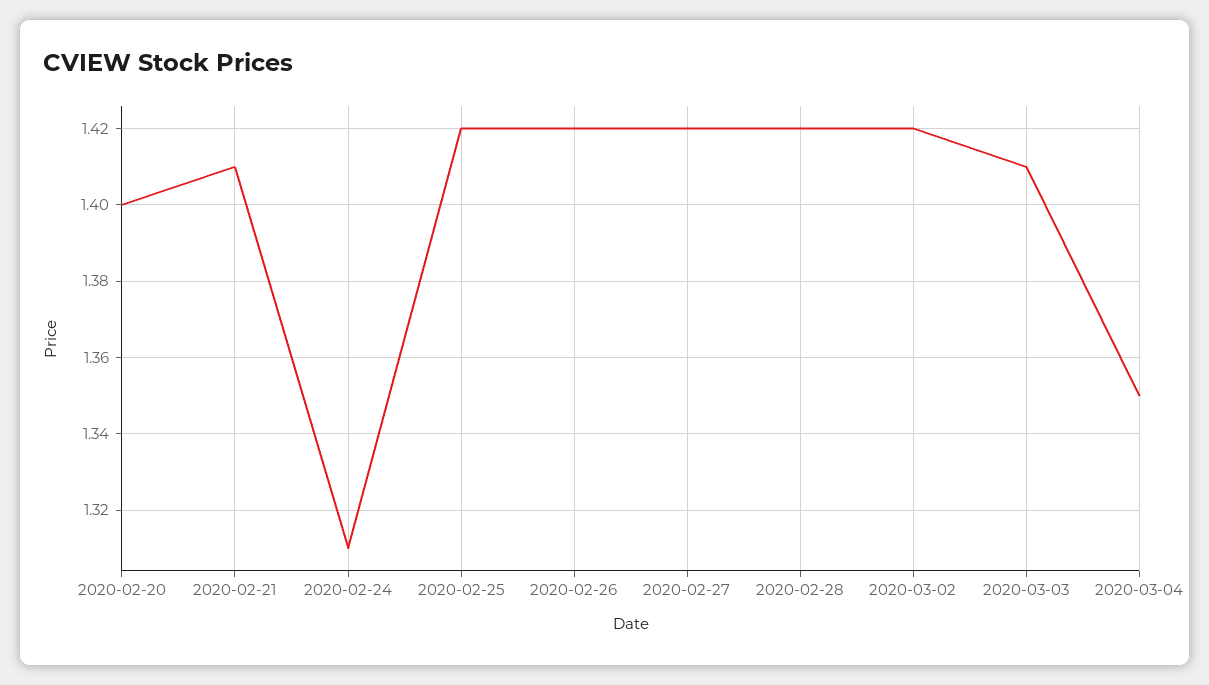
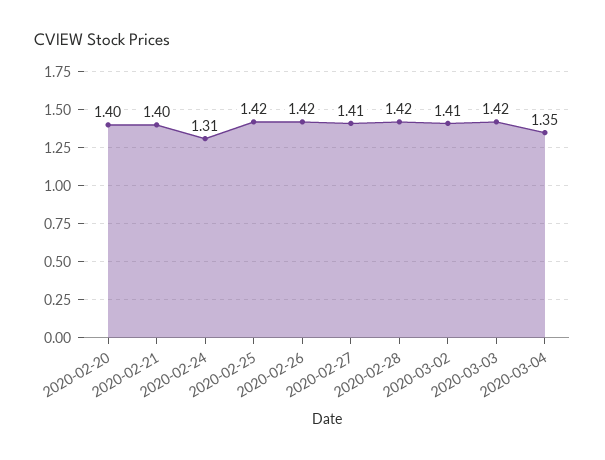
  {
    "2020-02-20": 1.4,
-   "2020-02-21": 1.41,
+   "2020-02-21": 1.4,
    "2020-02-24": 1.31,
    "2020-02-25": 1.42,
    "2020-02-26": 1.42,
-   "2020-02-27": 1.42,
+   "2020-02-27": 1.41,
    "2020-02-28": 1.42,
-   "2020-03-02": 1.42,
+   "2020-03-02": 1.41,
-   "2020-03-03": 1.41,
+   "2020-03-03": 1.42,
    "2020-03-04": 1.35
  }

